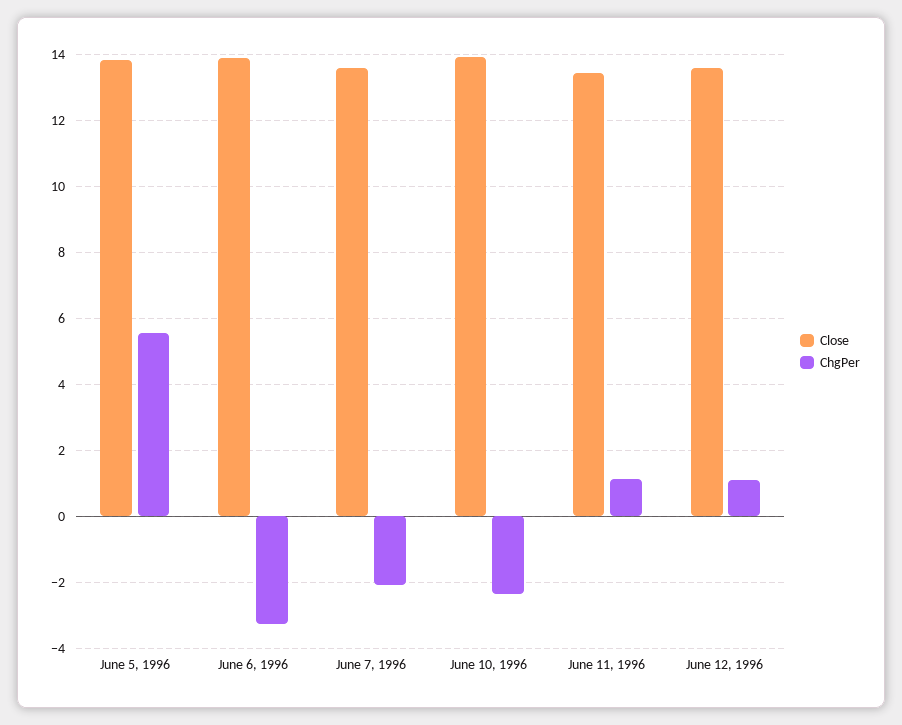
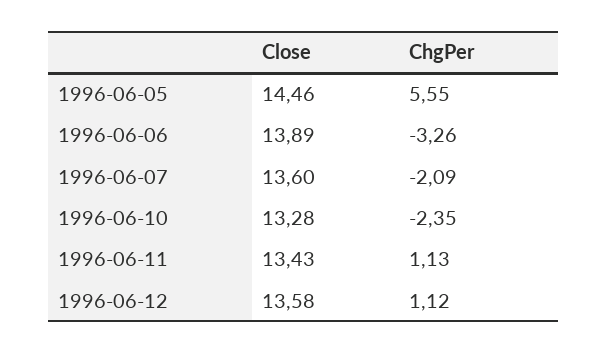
  {
    "Close": {
-     "June 5, 1996": 13.8,
+     "June 5, 1996": 14.46,
      "June 6, 1996": 13.89,
      "June 7, 1996": 13.6,
-     "June 10, 1996": 14,
+     "June 10, 1996": 13.28,
      "June 11, 1996": 13.43,
      "June 12, 1996": 13.58
    },
    "ChgPer": {
      "June 5, 1996": 5.55,
      "June 6, 1996": -3.26,
      "June 7, 1996": -2.09,
      "June 10, 1996": -2.35,
      "June 11, 1996": 1.13,
      "June 12, 1996": 1.12
    }
  }

